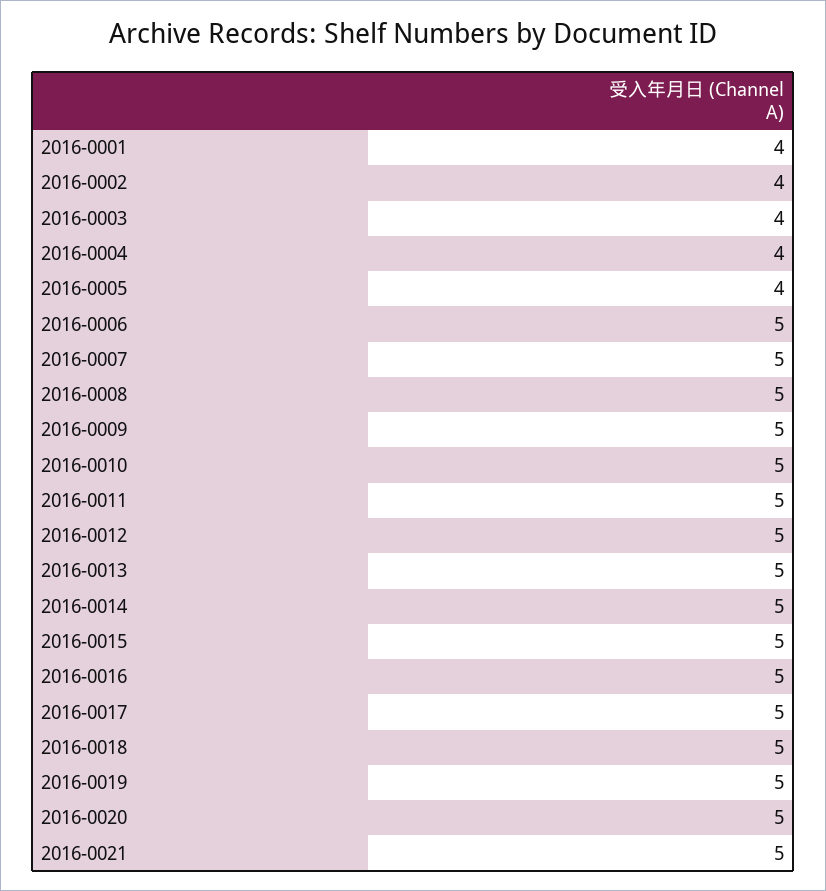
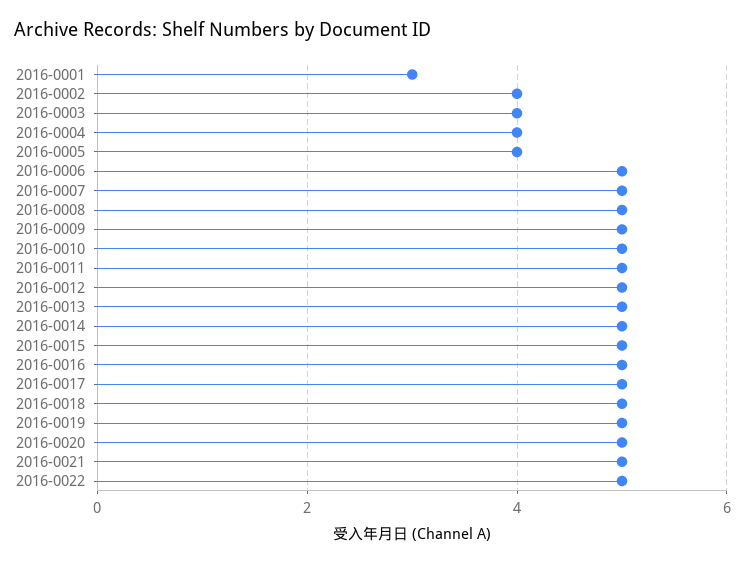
  {
-   "2016-0001": 4,
+   "2016-0001": 3,
    "2016-0002": 4,
    "2016-0003": 4,
    "2016-0004": 4,
    "2016-0005": 4,
    "2016-0006": 5,
    "2016-0007": 5,
    "2016-0008": 5,
    "2016-0009": 5,
    "2016-0010": 5,
    "2016-0011": 5,
    "2016-0012": 5,
    "2016-0013": 5,
    "2016-0014": 5,
    "2016-0015": 5,
    "2016-0016": 5,
    "2016-0017": 5,
    "2016-0018": 5,
    "2016-0019": 5,
    "2016-0020": 5,
-   "2016-0021": 5
+   "2016-0021": 5,
+   "2016-0022": 5
  }

